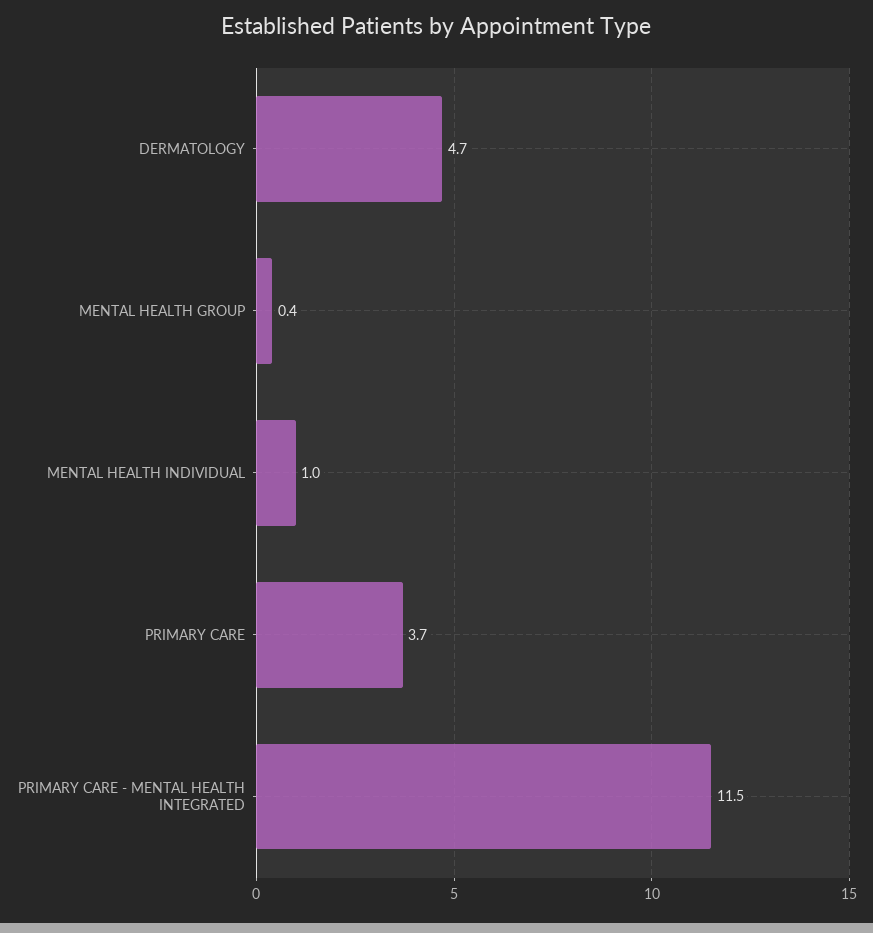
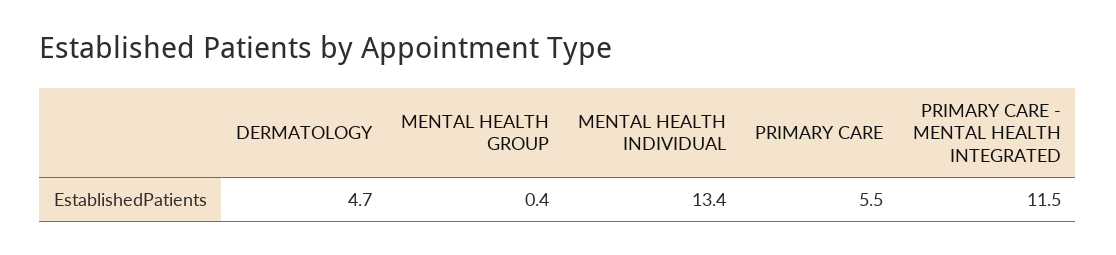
  {
    "DERMATOLOGY": 4.7,
    "MENTAL HEALTH GROUP": 0.4,
-   "MENTAL HEALTH INDIVIDUAL": 1,
+   "MENTAL HEALTH INDIVIDUAL": 13.4,
-   "PRIMARY CARE": 3.7,
+   "PRIMARY CARE": 5.5,
    "PRIMARY CARE - MENTAL HEALTH INTEGRATED": 11.5
  }

